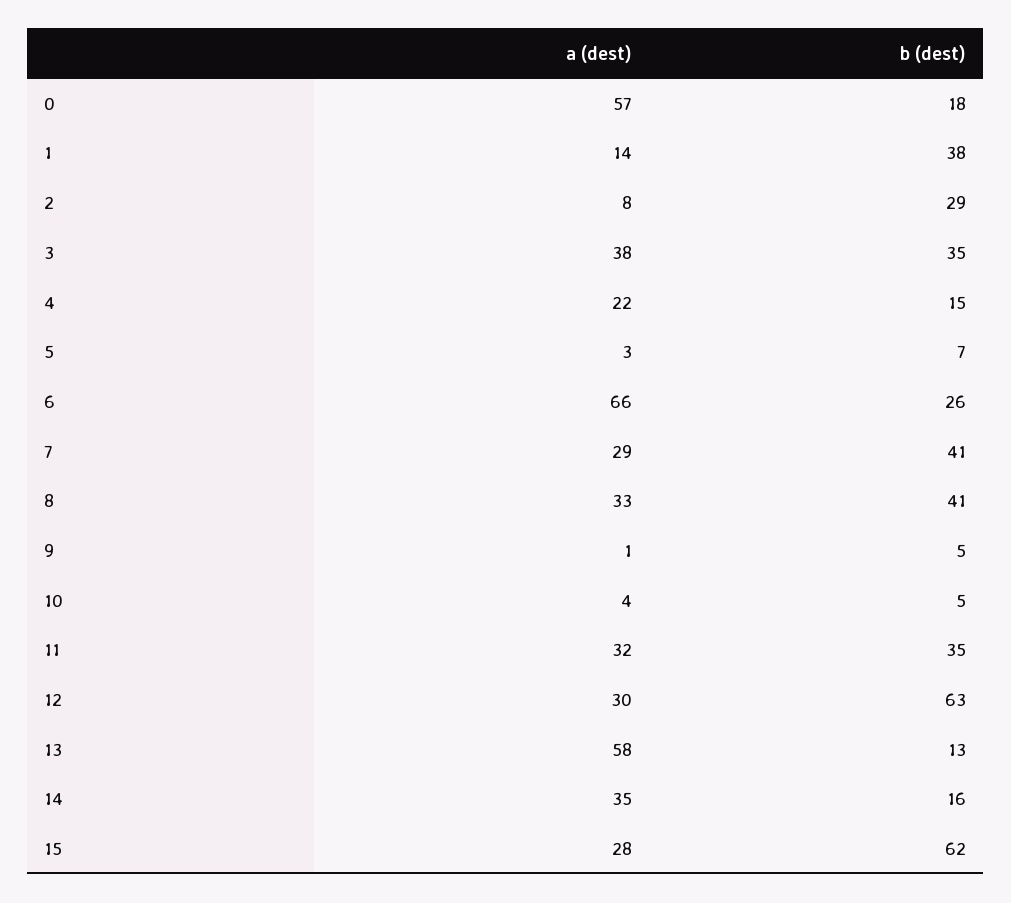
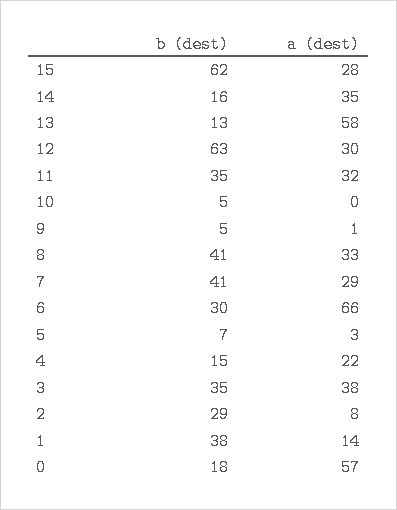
  {
    "a (dest)": {
      "0": 57,
      "1": 14,
      "2": 8,
      "3": 38,
      "4": 22,
      "5": 3,
      "6": 66,
      "7": 29,
      "8": 33,
      "9": 1,
-     "10": 4,
+     "10": 0,
      "11": 32,
      "12": 30,
      "13": 58,
      "14": 35,
      "15": 28
    },
    "b (dest)": {
      "0": 18,
      "1": 38,
      "2": 29,
      "3": 35,
      "4": 15,
      "5": 7,
-     "6": 26,
+     "6": 30,
      "7": 41,
      "8": 41,
      "9": 5,
      "10": 5,
      "11": 35,
      "12": 63,
      "13": 13,
      "14": 16,
      "15": 62
    }
  }

